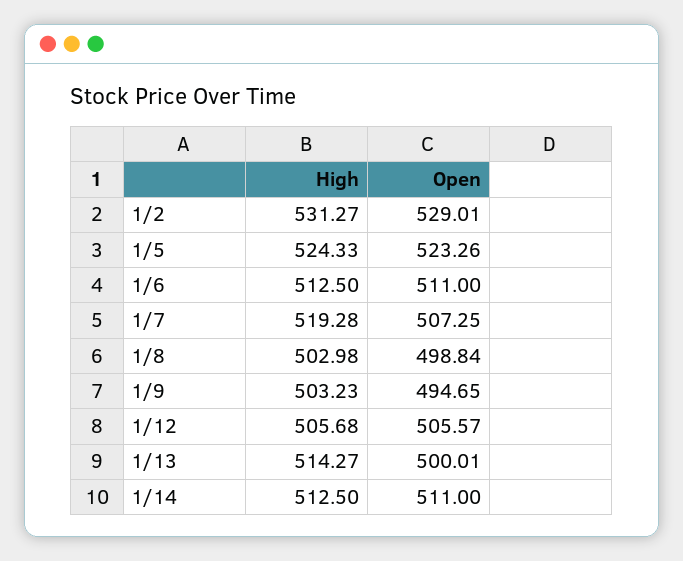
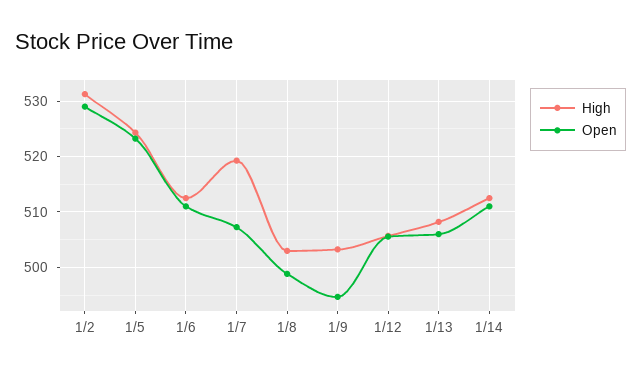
  {
    "High": {
      "1/2": 531.27,
      "1/5": 524.33,
      "1/6": 512.5,
      "1/7": 519.28,
      "1/8": 502.98,
      "1/9": 503.23,
      "1/12": 505.68,
-     "1/13": 514.27,
+     "1/13": 508,
      "1/14": 512.5
    },
    "Open": {
      "1/2": 529.01,
      "1/5": 523.26,
      "1/6": 511,
      "1/7": 507.25,
      "1/8": 498.84,
      "1/9": 494.65,
      "1/12": 505.57,
-     "1/13": 500.01,
+     "1/13": 506,
      "1/14": 511
    }
  }

